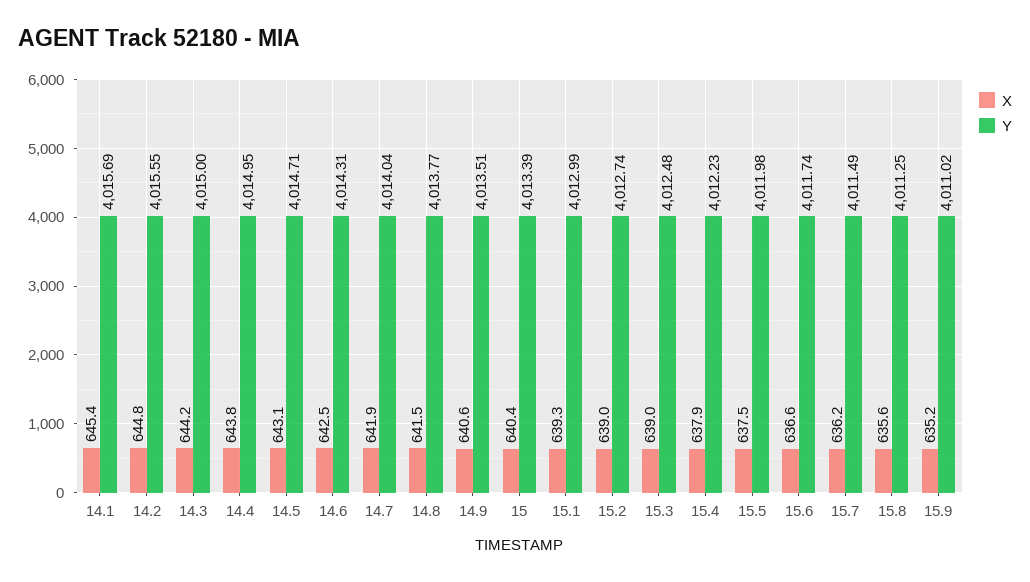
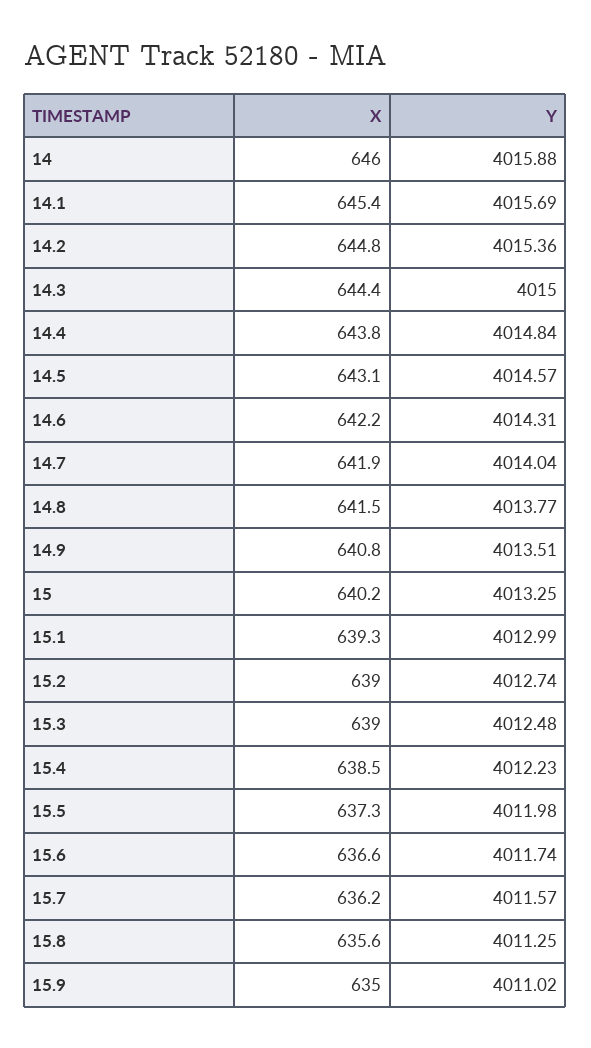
  {
    "X": {
      "14.1": 645.4,
      "14.2": 644.8,
-     "14.3": 644.2,
+     "14.3": 644.4,
      "14.4": 643.8,
      "14.5": 643.1,
-     "14.6": 642.5,
+     "14.6": 642.2,
      "14.7": 641.9,
      "14.8": 641.5,
-     "14.9": 640.6,
+     "14.9": 640.8,
-     "15": 640.4,
+     "15": 640.2,
      "15.1": 639.3,
      "15.2": 639,
      "15.3": 639,
-     "15.4": 637.9,
+     "15.4": 638.5,
-     "15.5": 637.5,
+     "15.5": 637.3,
      "15.6": 636.6,
      "15.7": 636.2,
      "15.8": 635.6,
-     "15.9": 635.2
+     "15.9": 635,
+     "14": 646
    },
    "Y": {
      "14.1": 4015.69,
-     "14.2": 4015.55,
+     "14.2": 4015.36,
      "14.3": 4015,
-     "14.4": 4014.95,
+     "14.4": 4014.84,
-     "14.5": 4014.71,
+     "14.5": 4014.57,
      "14.6": 4014.31,
      "14.7": 4014.04,
      "14.8": 4013.77,
      "14.9": 4013.51,
-     "15": 4013.39,
+     "15": 4013.25,
      "15.1": 4012.99,
      "15.2": 4012.74,
      "15.3": 4012.48,
      "15.4": 4012.23,
      "15.5": 4011.98,
      "15.6": 4011.74,
-     "15.7": 4011.49,
+     "15.7": 4011.57,
      "15.8": 4011.25,
-     "15.9": 4011.02
+     "15.9": 4011.02,
+     "14": 4015.88
    }
  }

